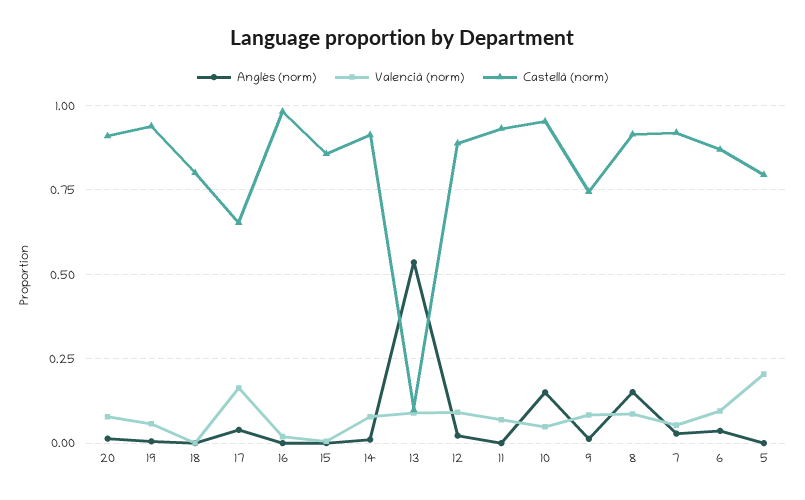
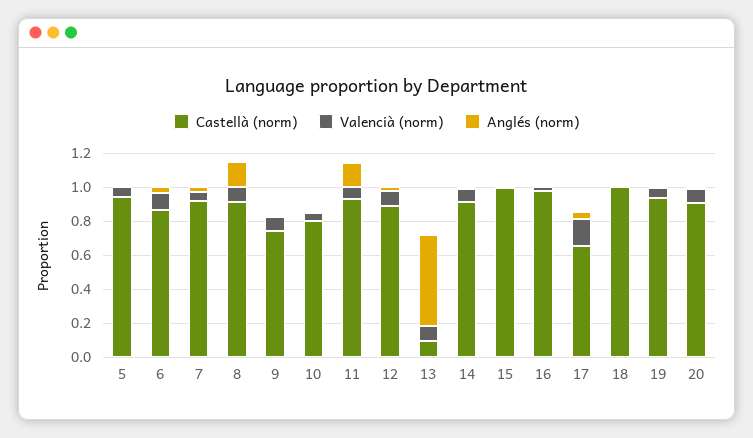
  {
    "Anglés (norm)": {
      "20": 0.025,
      "19": 0,
      "18": 0,
      "17": 0.05,
      "16": 0,
      "15": 0,
      "14": 0,
      "13": 0.525,
      "12": 0.025,
-     "11": 0,
+     "11": 0.15,
-     "10": 0.15,
+     "10": 0,
      "9": 0,
      "8": 0.15,
      "7": 0.025,
      "6": 0.025,
      "5": 0
    },
    "Valencià (norm)": {
      "20": 0.075,
      "19": 0.05,
      "18": 0,
      "17": 0.175,
      "16": 0.025,
      "15": 0,
      "14": 0.075,
      "13": 0.1,
      "12": 0.1,
      "11": 0.075,
      "10": 0.05,
      "9": 0.075,
      "8": 0.075,
      "7": 0.05,
      "6": 0.1,
-     "5": 0.2
+     "5": 0.05
    },
    "Castellà (norm)": {
      "20": 0.9,
      "19": 0.95,
-     "18": 0.8,
+     "18": 1,
      "17": 0.65,
      "16": 0.975,
-     "15": 0.85,
+     "15": 1,
      "14": 0.9,
      "13": 0.1,
      "12": 0.875,
      "11": 0.925,
-     "10": 0.95,
+     "10": 0.8,
      "9": 0.75,
      "8": 0.925,
      "7": 0.925,
      "6": 0.875,
-     "5": 0.8
+     "5": 0.95
    }
  }

